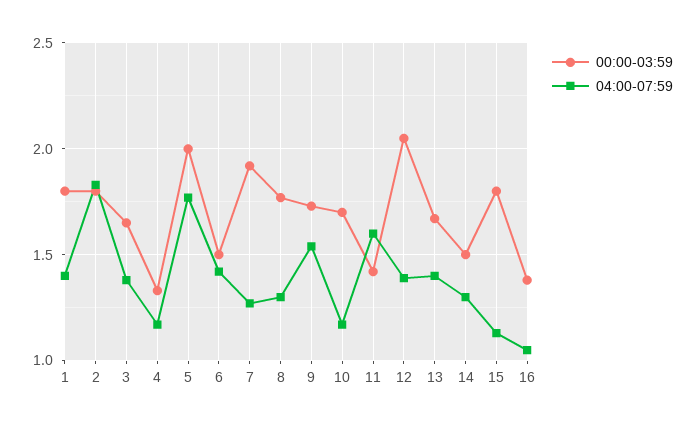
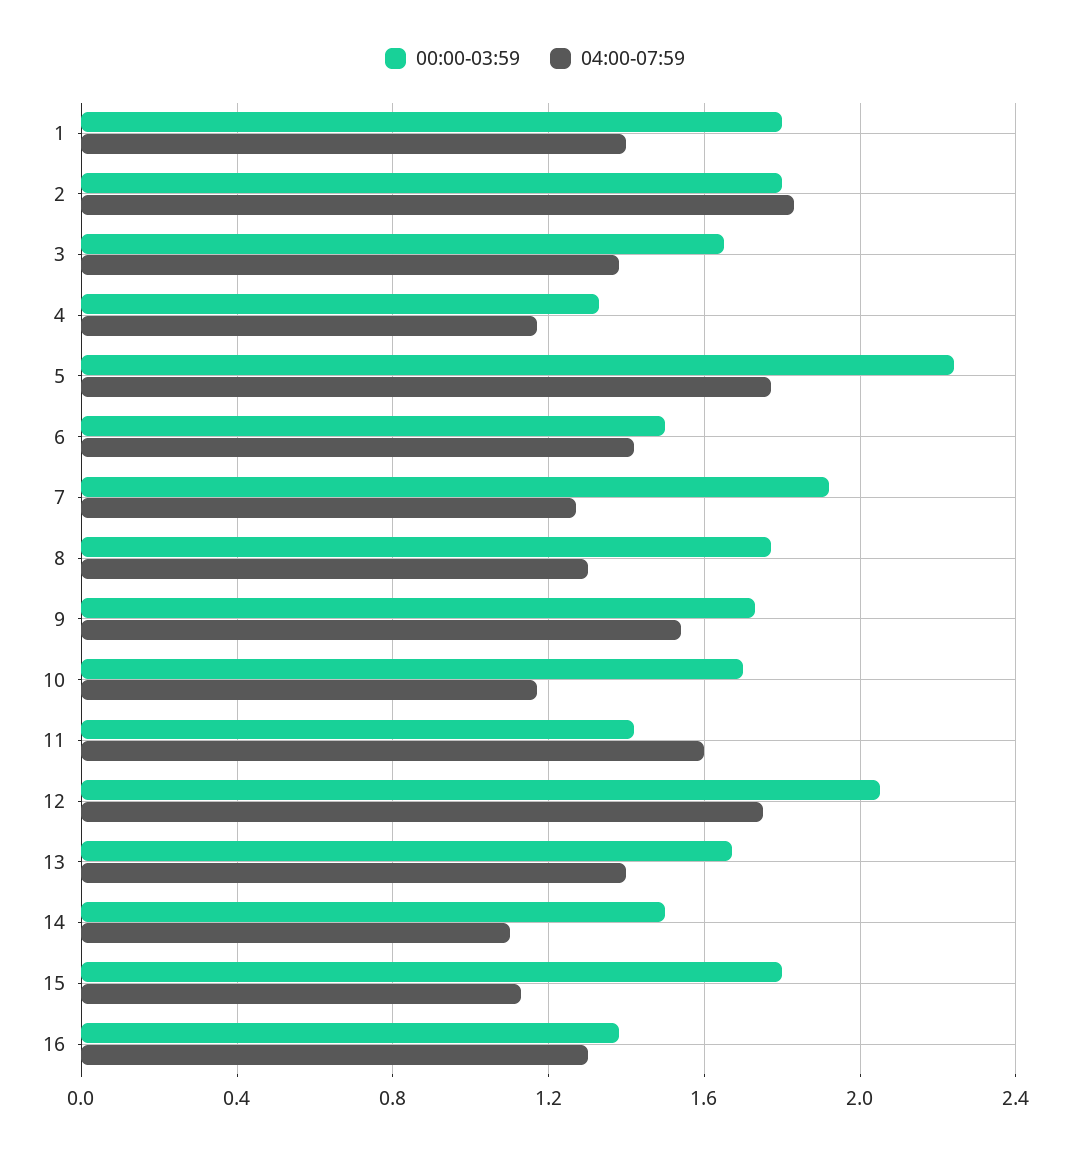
  {
    "00:00-03:59": {
      "1": 1.8,
      "2": 1.8,
      "3": 1.65,
      "4": 1.35,
-     "5": 2,
+     "5": 2.25,
      "6": 1.5,
      "7": 1.9,
      "8": 1.75,
      "9": 1.75,
      "10": 1.7,
      "11": 1.4,
      "12": 2.05,
      "13": 1.65,
      "14": 1.5,
      "15": 1.8,
      "16": 1.4
    },
    "04:00-07:59": {
      "1": 1.4,
      "2": 1.85,
      "3": 1.4,
      "4": 1.15,
      "5": 1.75,
      "6": 1.4,
      "7": 1.25,
      "8": 1.3,
      "9": 1.55,
      "10": 1.15,
      "11": 1.6,
-     "12": 1.4,
+     "12": 1.75,
      "13": 1.4,
-     "14": 1.3,
+     "14": 1.1,
      "15": 1.15,
-     "16": 1.05
+     "16": 1.3
    }
  }

